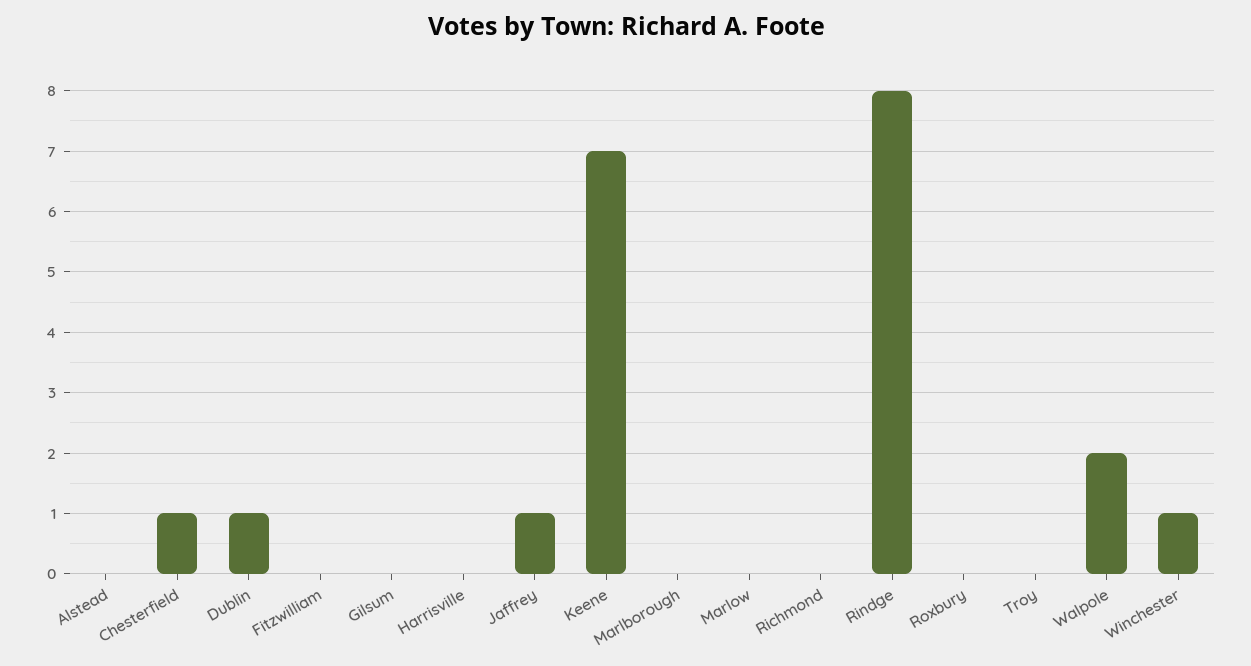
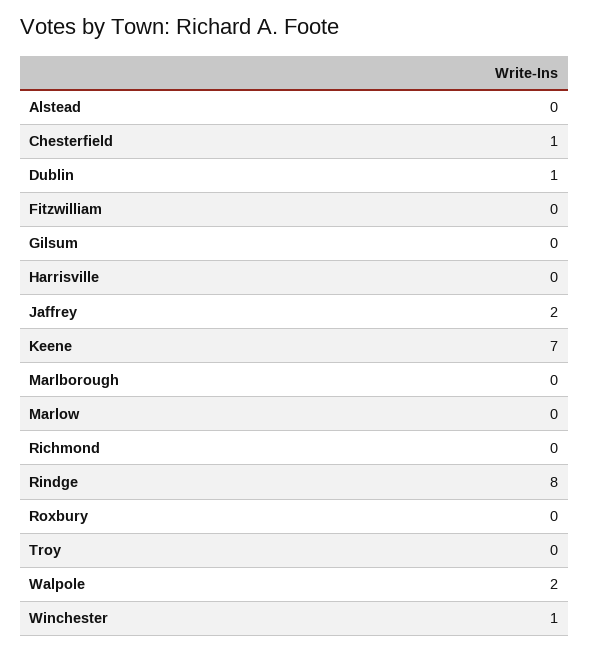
  {
    "Alstead": 0,
    "Chesterfield": 1,
    "Dublin": 1,
    "Fitzwilliam": 0,
    "Gilsum": 0,
    "Harrisville": 0,
-   "Jaffrey": 1,
+   "Jaffrey": 2,
    "Keene": 7,
    "Marlborough": 0,
    "Marlow": 0,
    "Richmond": 0,
    "Rindge": 8,
    "Roxbury": 0,
    "Troy": 0,
    "Walpole": 2,
    "Winchester": 1
  }

